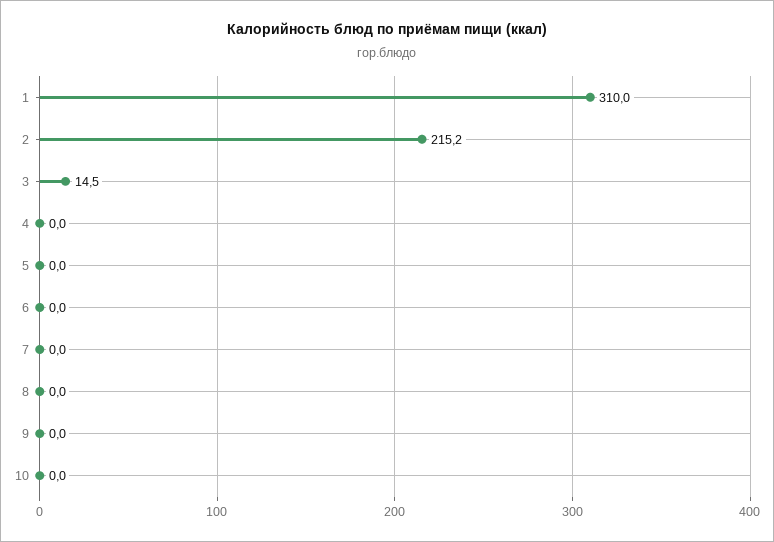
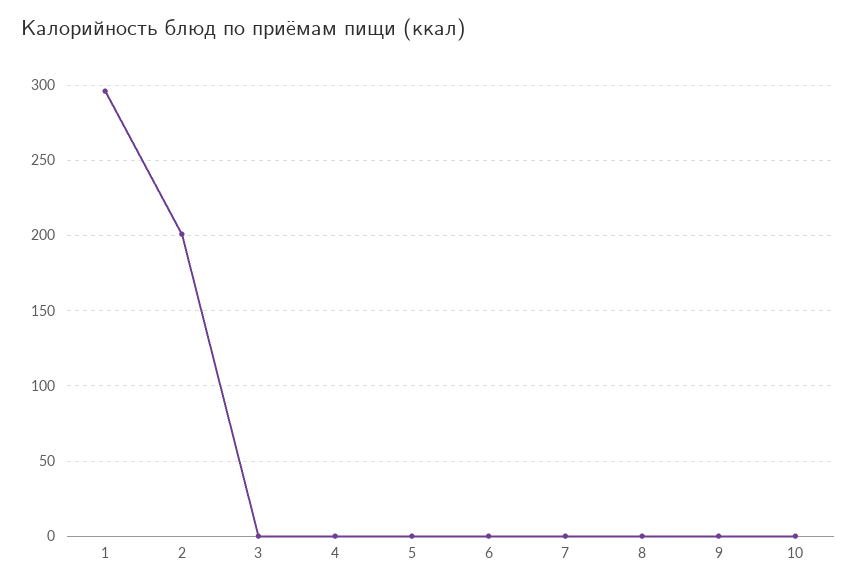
  {
-   "1": 310,
+   "1": 295,
-   "2": 215.2,
+   "2": 200,
-   "3": 14.5,
+   "3": 0,
    "4": 0,
    "5": 0,
    "6": 0,
    "7": 0,
    "8": 0,
    "9": 0,
    "10": 0
  }

